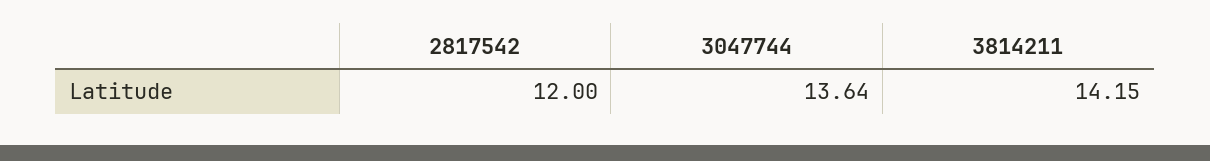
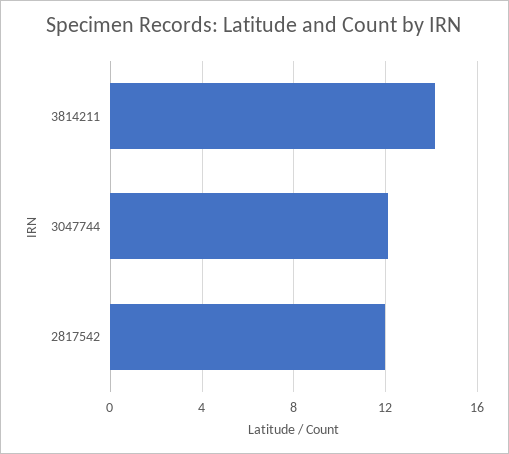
  {
    "2817542": 12,
-   "3047744": 13.64,
+   "3047744": 12,
    "3814211": 14.15
  }

